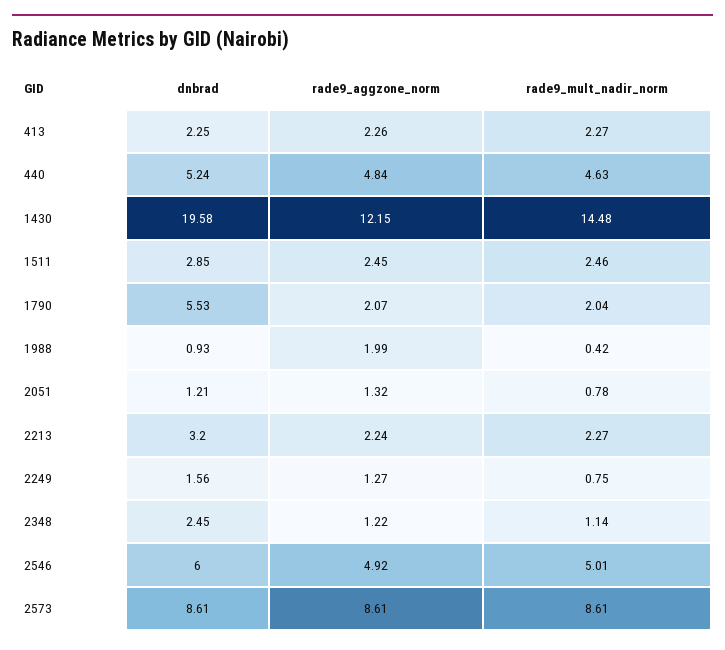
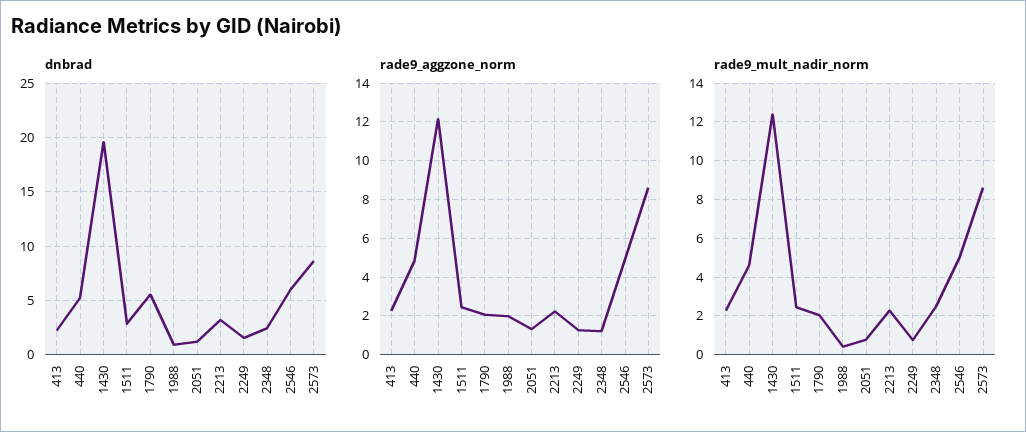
  {
    "dnbrad": {
      "413": 2.25,
      "440": 5.24,
      "1430": 19.58,
      "1511": 2.85,
      "1790": 5.53,
      "1988": 0.93,
      "2051": 1.21,
      "2213": 3.2,
      "2249": 1.56,
      "2348": 2.45,
      "2546": 6,
      "2573": 8.61
    },
    "rade9_aggzone_norm": {
      "413": 2.26,
      "440": 4.84,
      "1430": 12.15,
      "1511": 2.45,
      "1790": 2.07,
      "1988": 1.99,
      "2051": 1.32,
      "2213": 2.24,
      "2249": 1.27,
      "2348": 1.22,
      "2546": 4.92,
      "2573": 8.61
    },
    "rade9_mult_nadir_norm": {
      "413": 2.27,
      "440": 4.63,
-     "1430": 14.48,
+     "1430": 12.5,
      "1511": 2.46,
      "1790": 2.04,
      "1988": 0.42,
      "2051": 0.78,
      "2213": 2.27,
      "2249": 0.75,
-     "2348": 1.14,
+     "2348": 2.5,
      "2546": 5.01,
      "2573": 8.61
    }
  }

